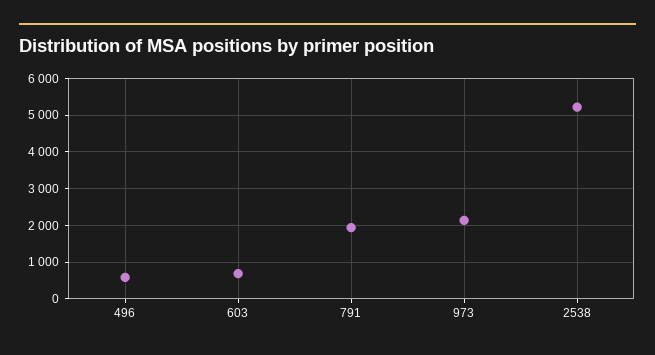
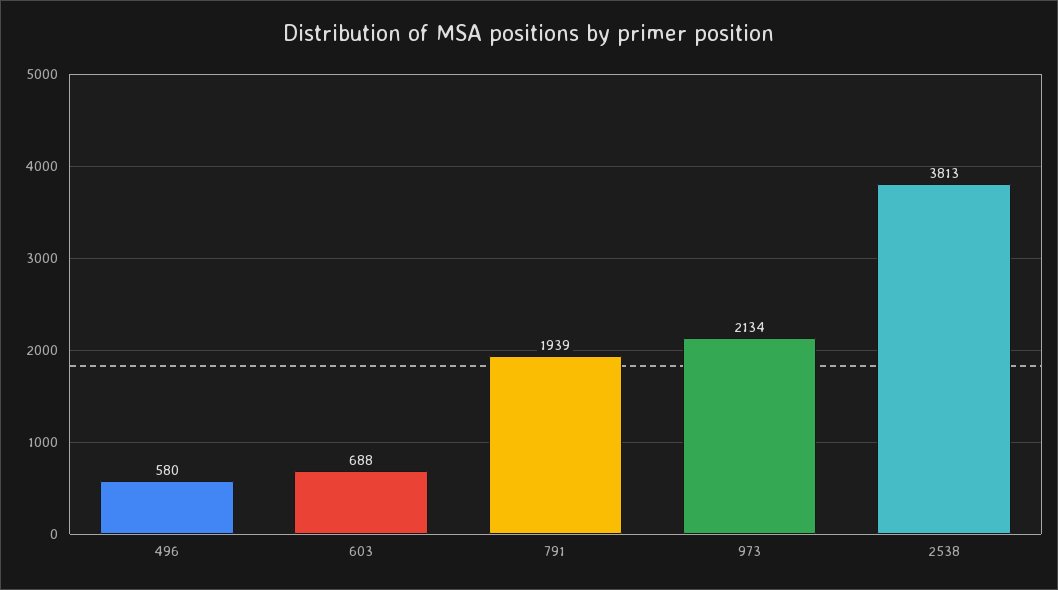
  {
    "496": 580,
    "603": 688,
    "791": 1939,
    "973": 2134,
-   "2538": 5200
+   "2538": 3813
  }

